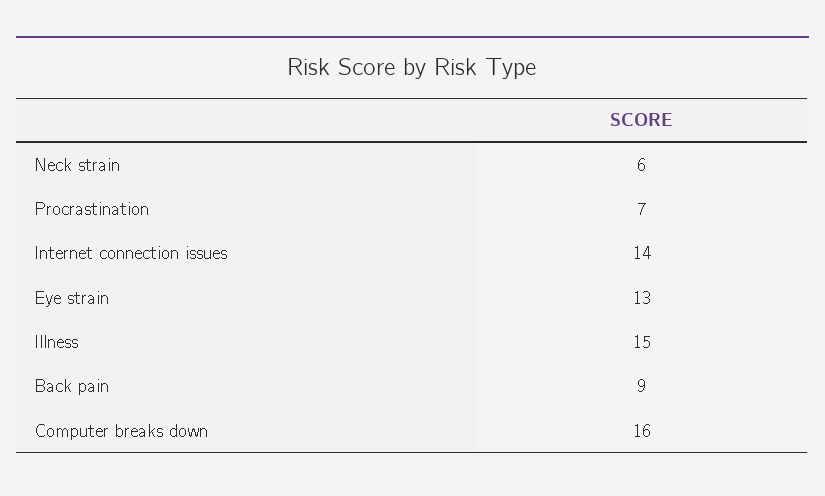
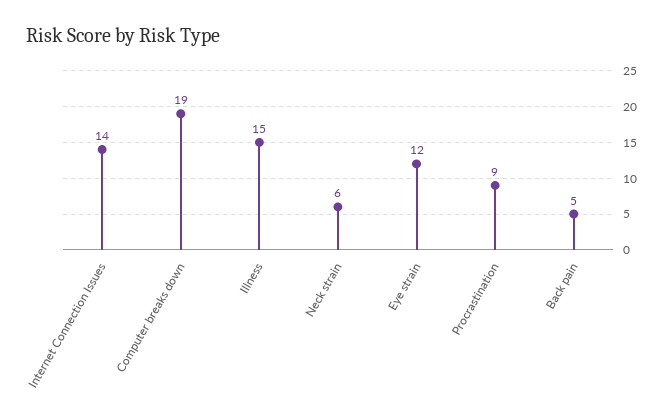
  {
    "Neck strain": 6,
-   "Procrastination": 7,
+   "Procrastination": 9,
    "Internet connection issues": 14,
-   "Eye strain": 13,
+   "Eye strain": 12,
    "Illness": 15,
-   "Back pain": 9,
+   "Back pain": 5,
-   "Computer breaks down": 16
+   "Computer breaks down": 19
  }

